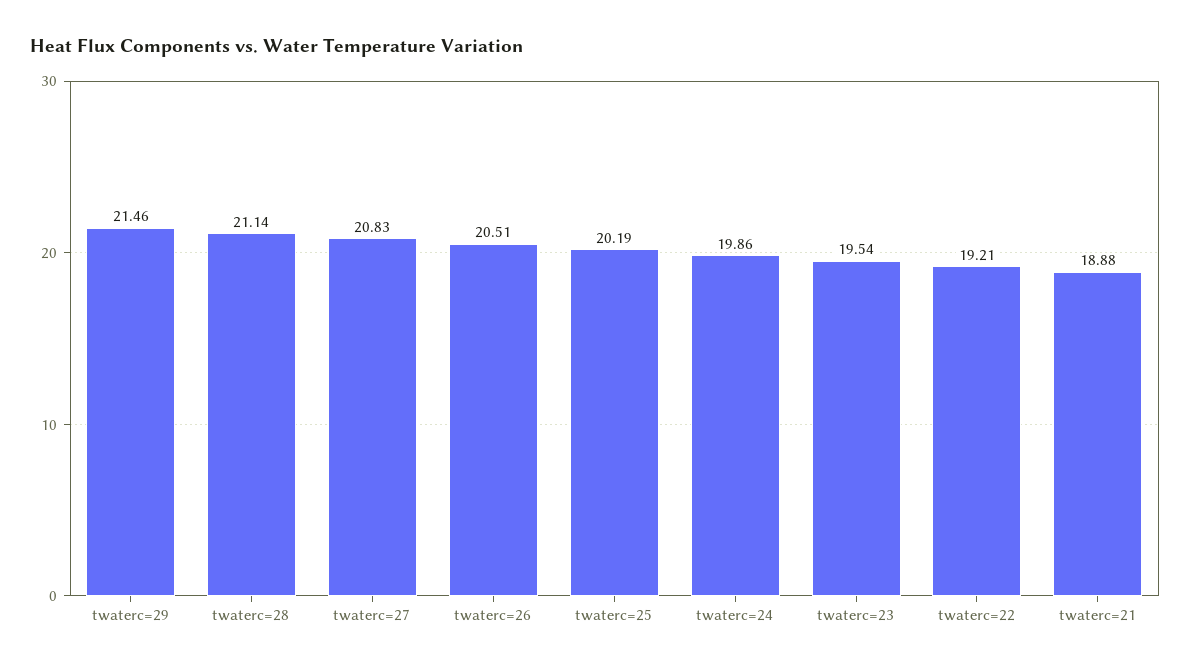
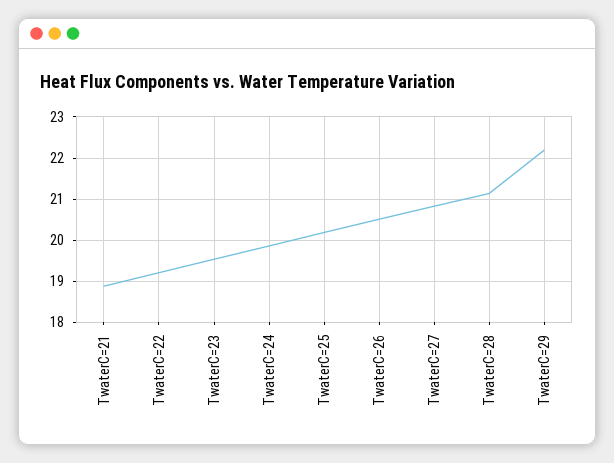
  {
-   "twaterc=29": 21.46,
+   "twaterc=29": 22.2,
    "twaterc=28": 21.14,
    "twaterc=27": 20.83,
    "twaterc=26": 20.51,
    "twaterc=25": 20.19,
    "twaterc=24": 19.86,
    "twaterc=23": 19.54,
    "twaterc=22": 19.21,
    "twaterc=21": 18.88
  }

